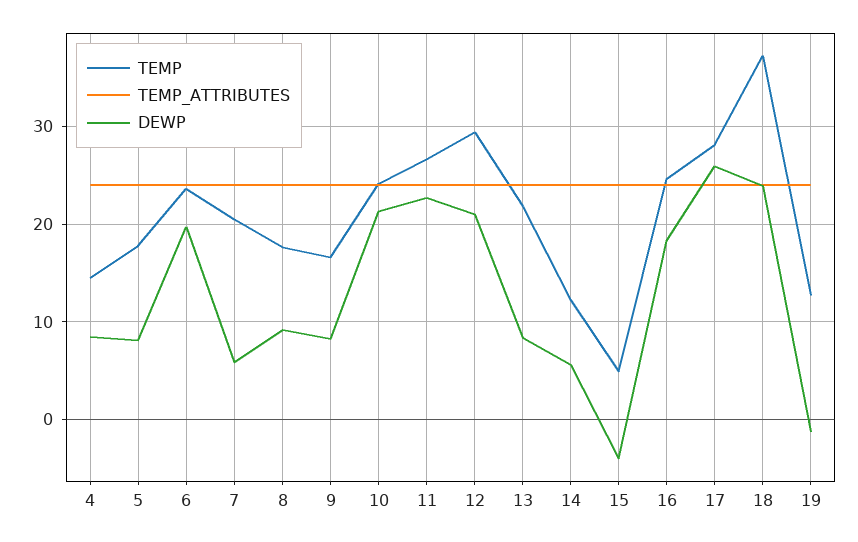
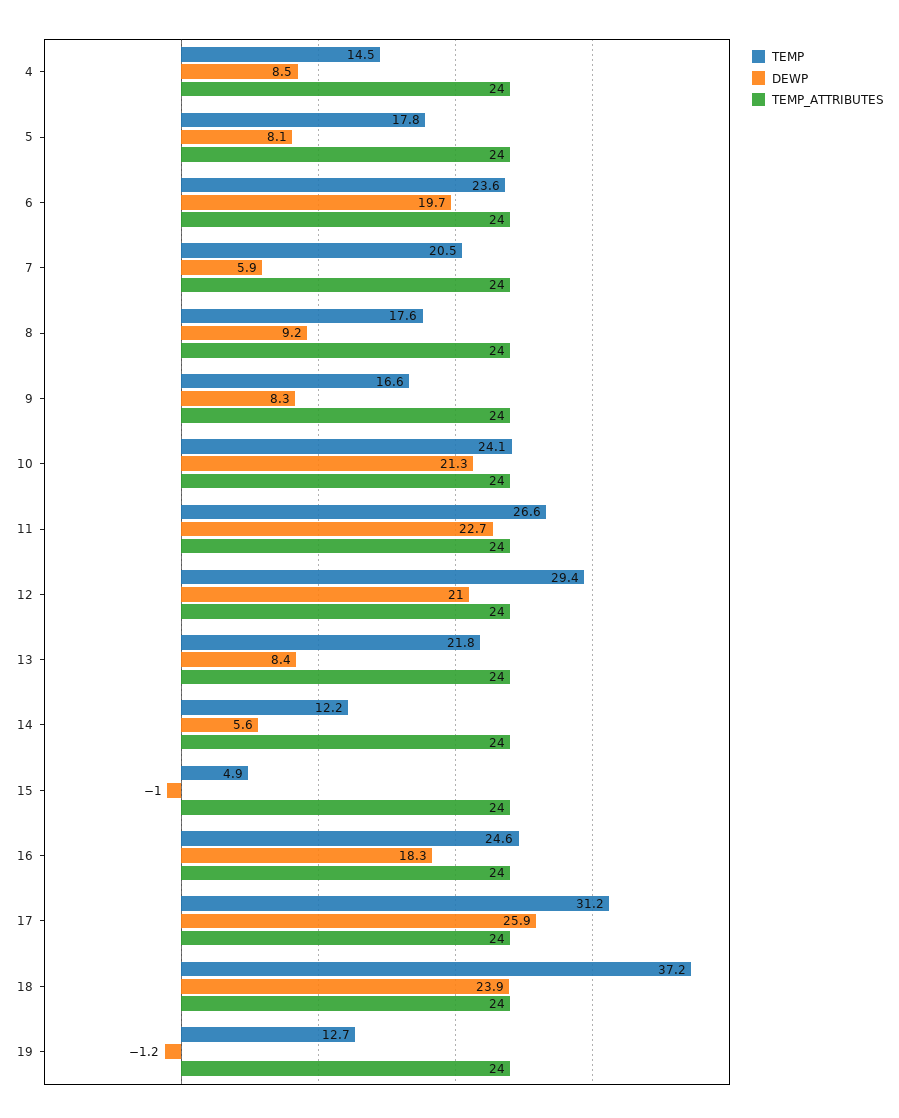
  {
    "TEMP": {
      "4": 14.5,
      "5": 17.8,
      "6": 23.6,
      "7": 20.5,
      "8": 17.6,
      "9": 16.6,
      "10": 24.1,
      "11": 26.6,
      "12": 29.4,
      "13": 21.8,
      "14": 12.2,
      "15": 4.9,
      "16": 24.6,
-     "17": 28,
+     "17": 31.2,
      "18": 37.2,
      "19": 12.7
    },
    "TEMP_ATTRIBUTES": {
      "4": 24,
      "5": 24,
      "6": 24,
      "7": 24,
      "8": 24,
      "9": 24,
      "10": 24,
      "11": 24,
      "12": 24,
      "13": 24,
      "14": 24,
      "15": 24,
      "16": 24,
      "17": 24,
      "18": 24,
      "19": 24
    },
    "DEWP": {
      "4": 8.5,
      "5": 8.1,
      "6": 19.7,
      "7": 5.9,
      "8": 9.2,
      "9": 8.3,
      "10": 21.3,
      "11": 22.7,
      "12": 21,
      "13": 8.4,
      "14": 5.6,
-     "15": -4,
+     "15": -1,
      "16": 18.3,
      "17": 25.9,
      "18": 23.9,
      "19": -1.2
    }
  }

